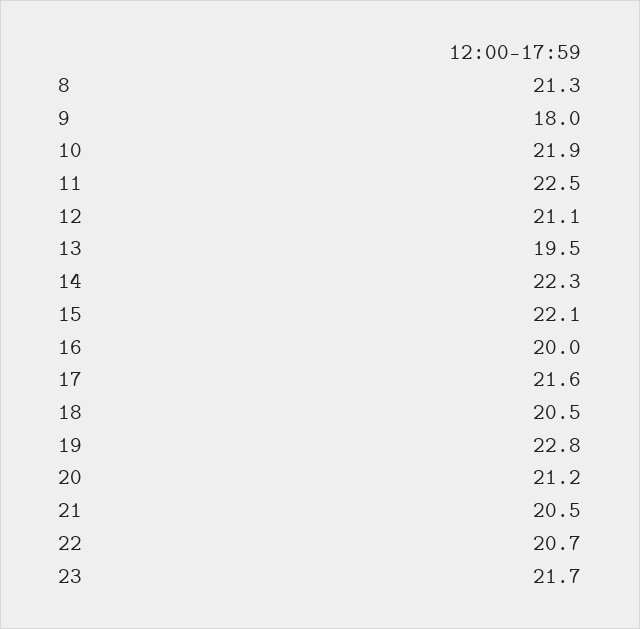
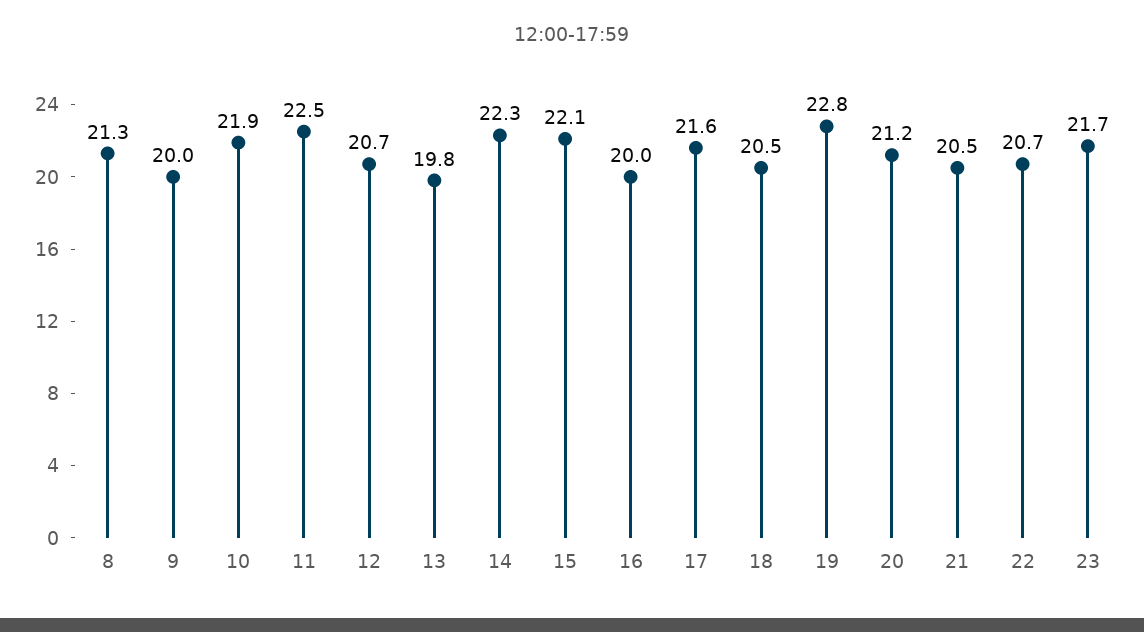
  {
    "8": 21.3,
-   "9": 18,
+   "9": 20,
    "10": 21.9,
    "11": 22.5,
-   "12": 21.1,
+   "12": 20.7,
-   "13": 19.5,
+   "13": 19.8,
    "14": 22.3,
    "15": 22.1,
    "16": 20,
    "17": 21.6,
    "18": 20.5,
    "19": 22.8,
    "20": 21.2,
    "21": 20.5,
    "22": 20.7,
    "23": 21.7
  }

